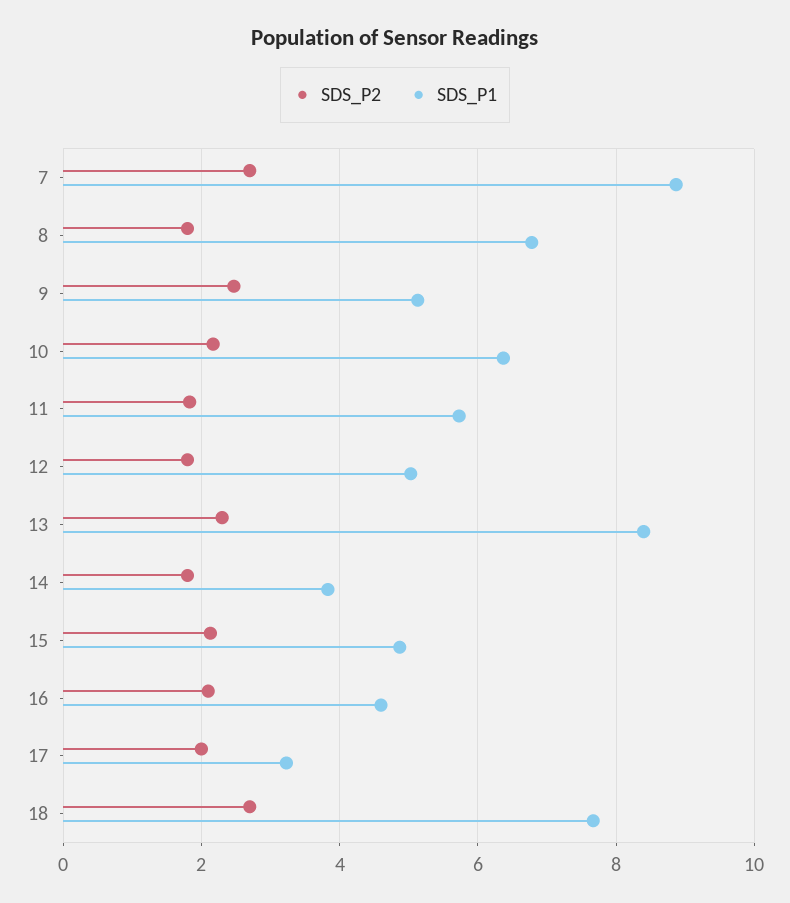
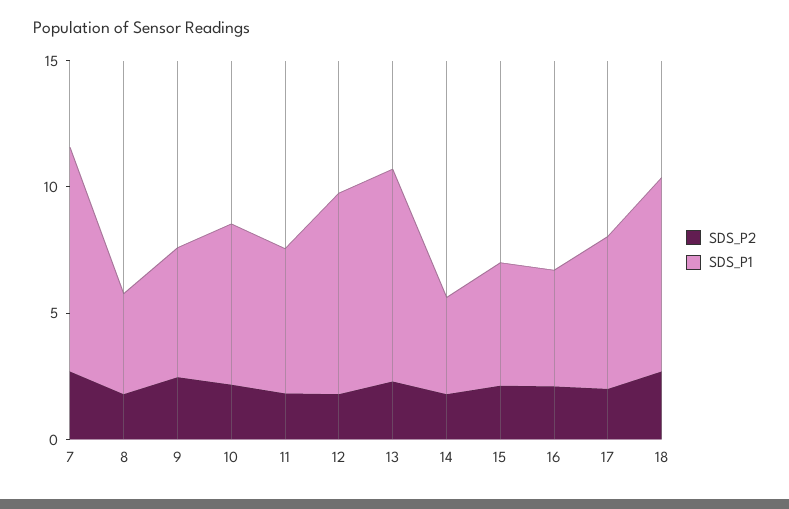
  {
    "SDS_P2": {
      "7": 2.8,
      "8": 1.8,
      "9": 2.4,
      "10": 2.2,
      "11": 1.8,
      "12": 1.8,
      "13": 2.4,
      "14": 1.8,
      "15": 2.2,
      "16": 2.2,
      "17": 2,
      "18": 2.8
    },
    "SDS_P1": {
      "7": 8.8,
-     "8": 6.8,
+     "8": 4,
      "9": 5.2,
      "10": 6.4,
      "11": 5.8,
-     "12": 5,
+     "12": 8,
      "13": 8.4,
      "14": 3.8,
      "15": 4.8,
      "16": 4.6,
-     "17": 3.2,
+     "17": 6,
      "18": 7.6
    }
  }

